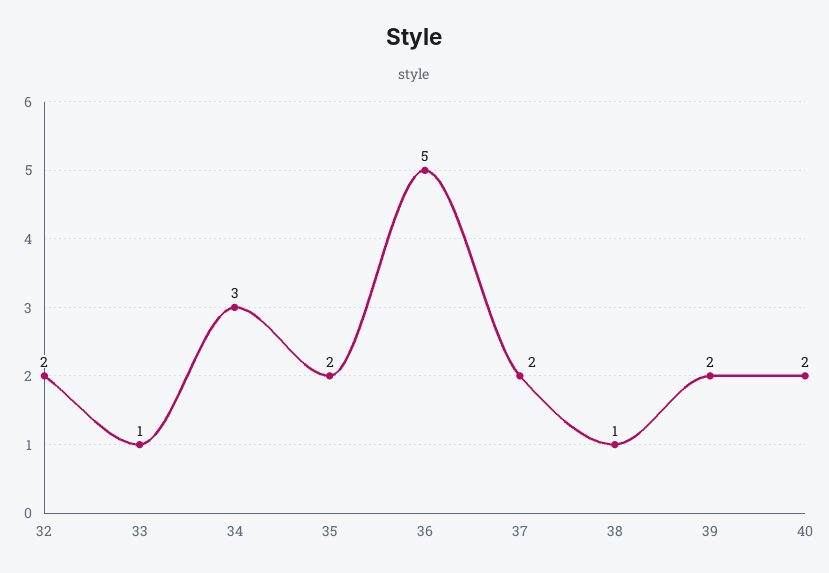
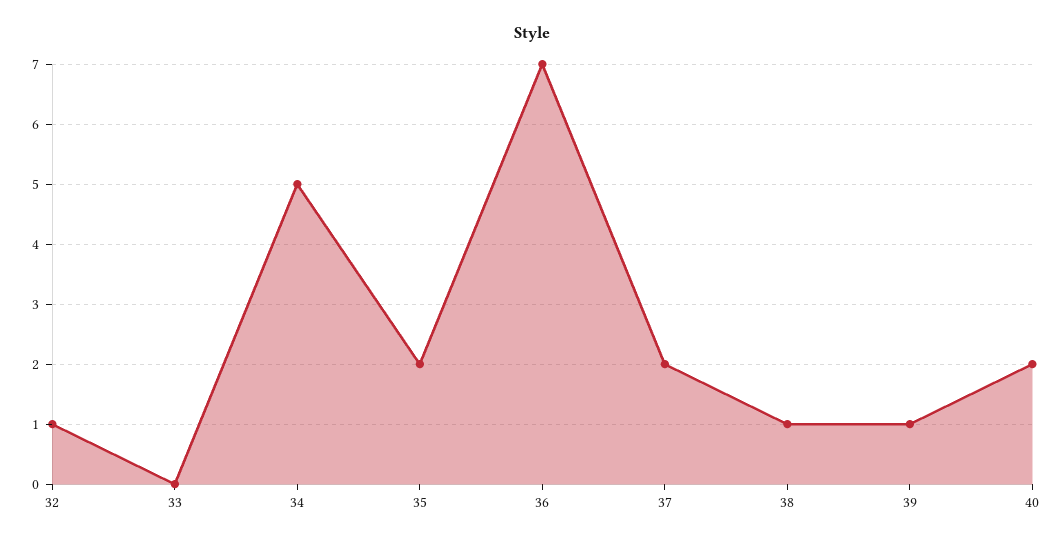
  {
-   "32": 2,
+   "32": 1,
-   "33": 1,
+   "33": 0,
-   "34": 3,
+   "34": 5,
    "35": 2,
-   "36": 5,
+   "36": 7,
    "37": 2,
    "38": 1,
-   "39": 2,
+   "39": 1,
    "40": 2
  }

